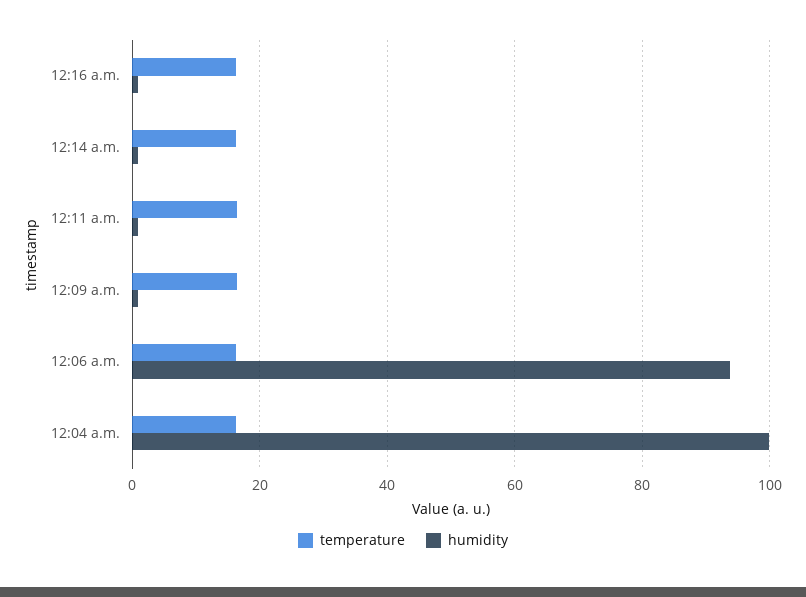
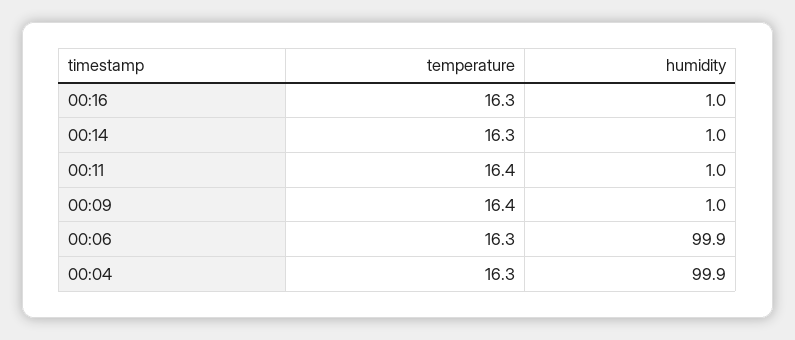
  {
    "temperature": {
      "12:16 a.m.": 16.3,
      "12:14 a.m.": 16.3,
      "12:11 a.m.": 16.4,
      "12:09 a.m.": 16.4,
      "12:06 a.m.": 16.3,
      "12:04 a.m.": 16.3
    },
    "humidity": {
      "12:16 a.m.": 1,
      "12:14 a.m.": 1,
      "12:11 a.m.": 1,
      "12:09 a.m.": 1,
-     "12:06 a.m.": 94,
+     "12:06 a.m.": 99.9,
      "12:04 a.m.": 99.9
    }
  }

